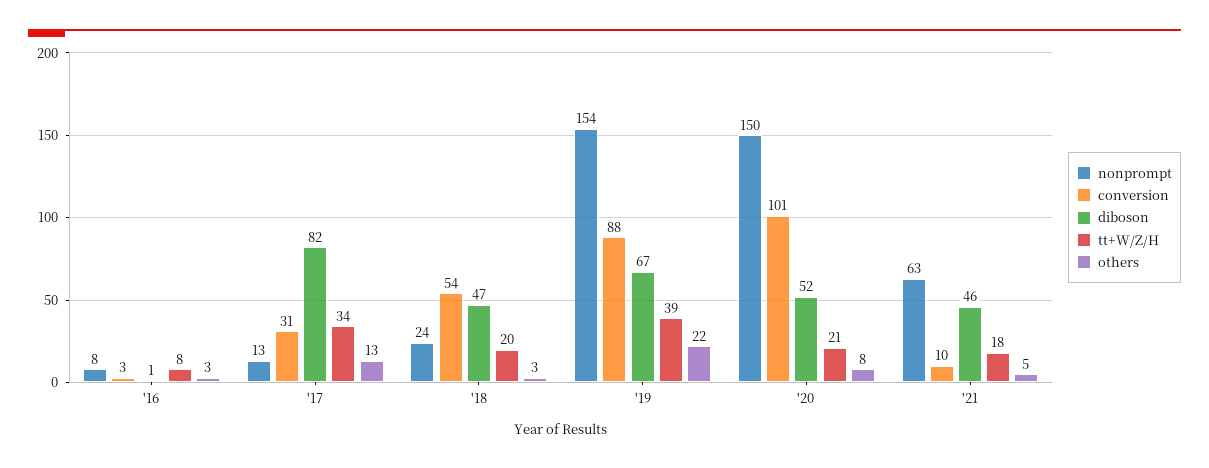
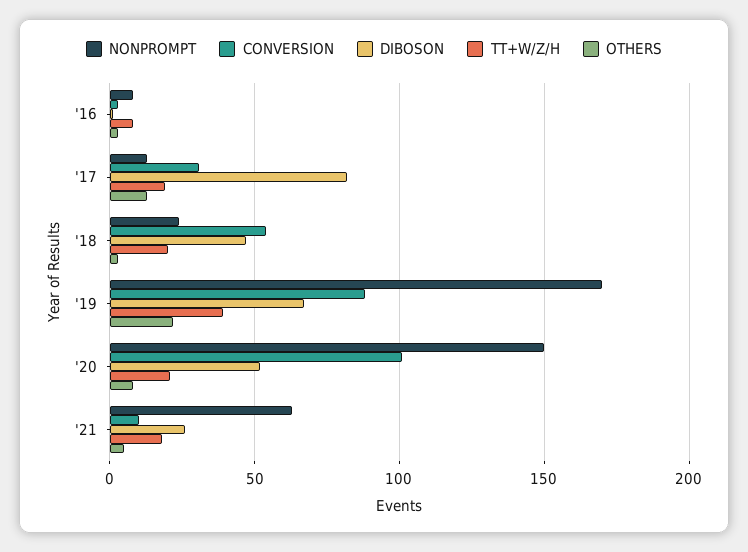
  {
    "nonprompt": {
      "'16": 8,
      "'17": 13,
      "'18": 24,
-     "'19": 154,
+     "'19": 170,
      "'20": 150,
      "'21": 63
    },
    "conversion": {
      "'16": 3,
      "'17": 31,
      "'18": 54,
      "'19": 88,
      "'20": 101,
      "'21": 10
    },
    "diboson": {
      "'16": 1,
      "'17": 82,
      "'18": 47,
      "'19": 67,
      "'20": 52,
-     "'21": 46
+     "'21": 25
    },
    "tt+W/Z/H": {
      "'16": 8,
-     "'17": 34,
+     "'17": 20,
      "'18": 20,
      "'19": 39,
      "'20": 21,
      "'21": 18
    },
    "others": {
      "'16": 3,
      "'17": 13,
      "'18": 3,
      "'19": 22,
      "'20": 8,
      "'21": 5
    }
  }

